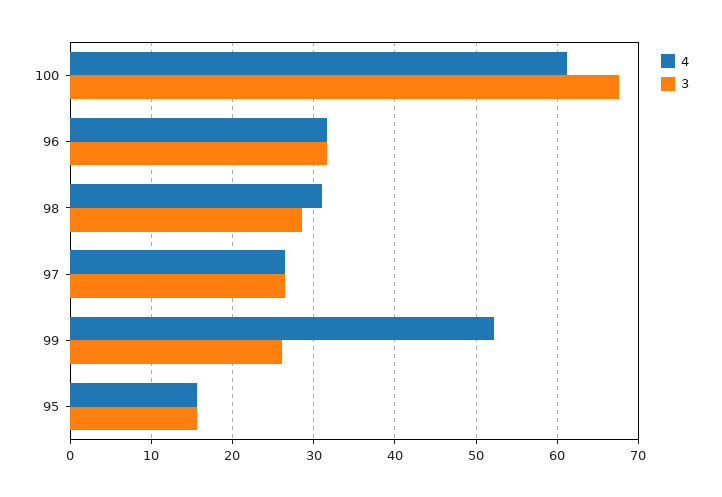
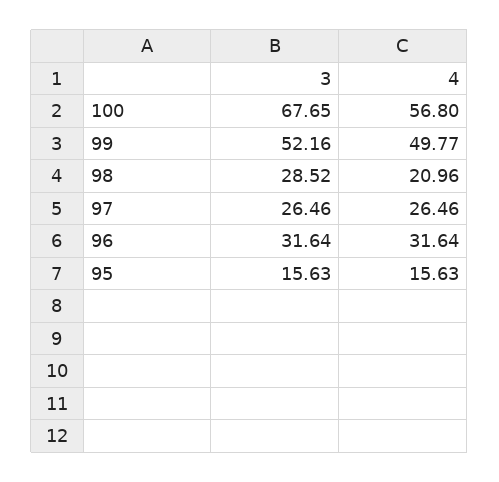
  {
    "4": {
-     "100": 61,
+     "100": 56.8,
      "96": 31.64,
-     "98": 31,
+     "98": 20.96,
      "97": 26.46,
-     "99": 52,
+     "99": 49.77,
      "95": 15.63
    },
    "3": {
      "100": 67.65,
      "96": 31.64,
      "98": 28.52,
      "97": 26.46,
-     "99": 26,
+     "99": 52.16,
      "95": 15.63
    }
  }

